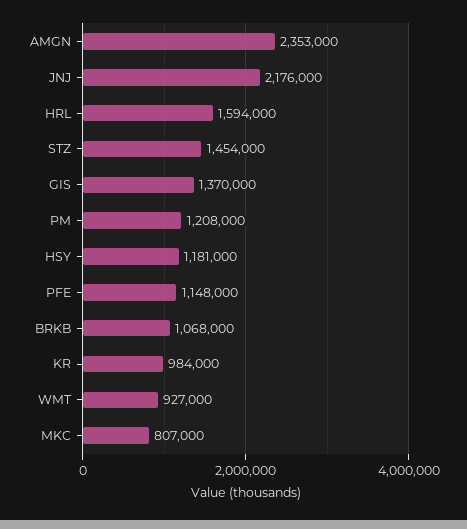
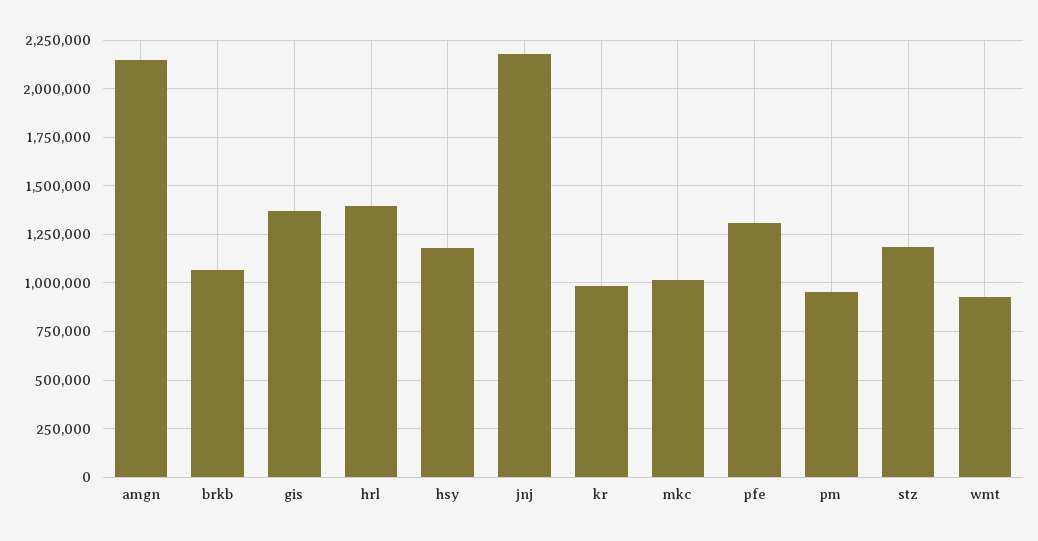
  {
-   "AMGN": 2353000,
+   "AMGN": 2150000,
    "JNJ": 2176000,
-   "HRL": 1594000,
+   "HRL": 1400000,
-   "STZ": 1454000,
+   "STZ": 1200000,
    "GIS": 1370000,
-   "PM": 1208000,
+   "PM": 950000,
    "HSY": 1181000,
-   "PFE": 1148000,
+   "PFE": 1300000,
    "BRKB": 1068000,
    "KR": 984000,
    "WMT": 927000,
-   "MKC": 807000
+   "MKC": 1000000
  }

